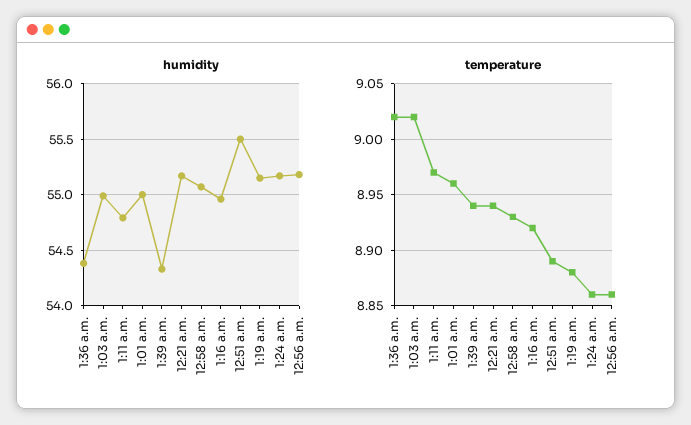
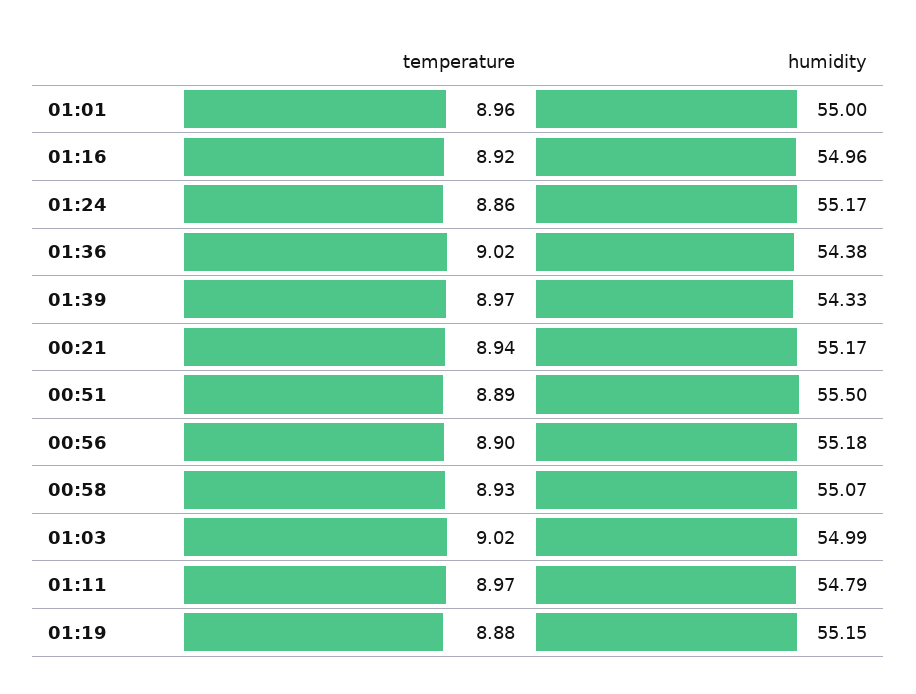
  {
    "humidity": {
      "1:36 a.m.": 54.38,
      "1:03 a.m.": 54.99,
      "1:11 a.m.": 54.79,
      "1:01 a.m.": 55,
      "1:39 a.m.": 54.33,
      "12:21 a.m.": 55.17,
      "12:58 a.m.": 55.07,
      "1:16 a.m.": 54.96,
      "12:51 a.m.": 55.5,
      "1:19 a.m.": 55.15,
      "1:24 a.m.": 55.17,
      "12:56 a.m.": 55.18
    },
    "temperature": {
      "1:36 a.m.": 9.02,
      "1:03 a.m.": 9.02,
      "1:11 a.m.": 8.97,
      "1:01 a.m.": 8.96,
-     "1:39 a.m.": 8.94,
+     "1:39 a.m.": 8.97,
      "12:21 a.m.": 8.94,
      "12:58 a.m.": 8.93,
      "1:16 a.m.": 8.92,
      "12:51 a.m.": 8.89,
      "1:19 a.m.": 8.88,
      "1:24 a.m.": 8.86,
-     "12:56 a.m.": 8.86
+     "12:56 a.m.": 8.9
    }
  }

